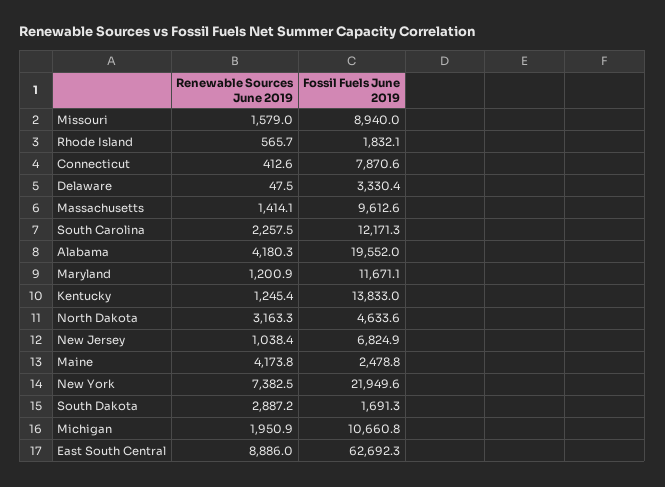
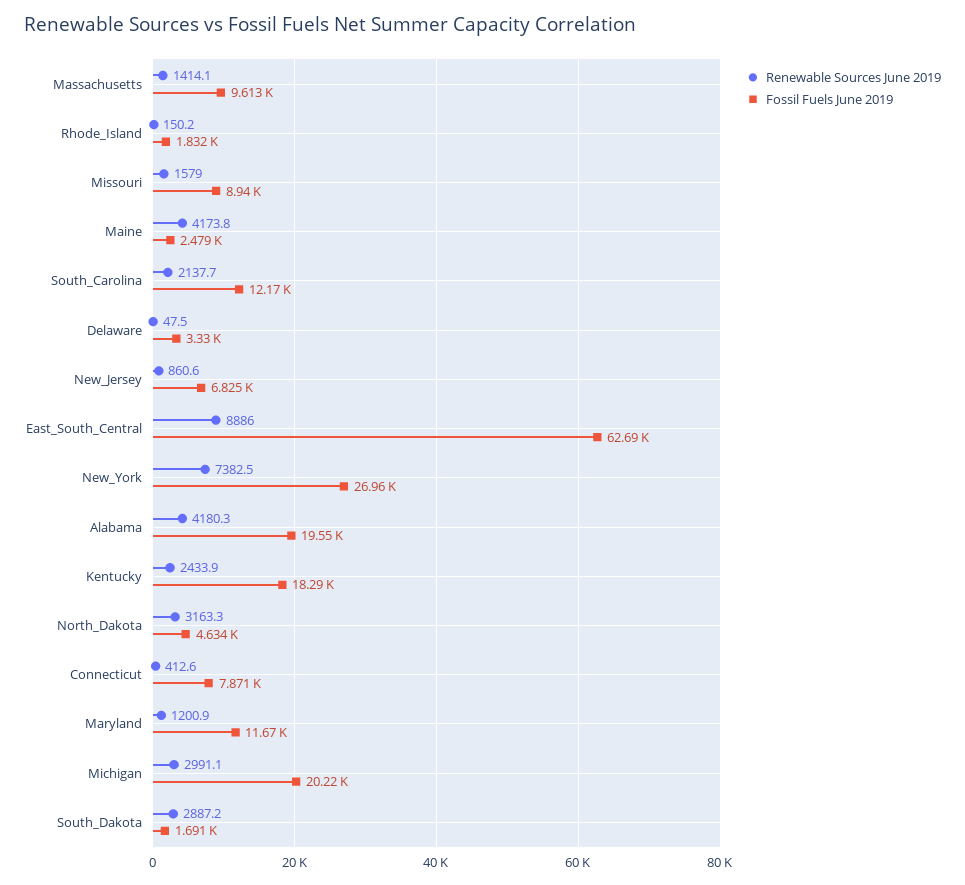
  {
    "Renewable Sources June 2019": {
      "Missouri": 1579,
-     "Rhode Island": 565.7,
+     "Rhode Island": 150.2,
      "Connecticut": 412.6,
      "Delaware": 47.5,
      "Massachusetts": 1414.1,
-     "South Carolina": 2257.5,
+     "South Carolina": 2137.7,
      "Alabama": 4180.3,
      "Maryland": 1200.9,
-     "Kentucky": 1245.4,
+     "Kentucky": 2433.9,
      "North Dakota": 3163.3,
-     "New Jersey": 1038.4,
+     "New Jersey": 860.6,
      "Maine": 4173.8,
      "New York": 7382.5,
      "South Dakota": 2887.2,
-     "Michigan": 1950.9,
+     "Michigan": 2991.1,
      "East South Central": 8886
    },
    "Fossil Fuels June 2019": {
      "Missouri": 8940,
      "Rhode Island": 1832.1,
      "Connecticut": 7870.6,
      "Delaware": 3330.4,
      "Massachusetts": 9612.6,
      "South Carolina": 12171.3,
      "Alabama": 19552,
      "Maryland": 11671.1,
-     "Kentucky": 13833,
+     "Kentucky": 18290,
      "North Dakota": 4633.6,
      "New Jersey": 6824.9,
      "Maine": 2478.8,
-     "New York": 21949.6,
+     "New York": 26960,
      "South Dakota": 1691.3,
-     "Michigan": 10660.8,
+     "Michigan": 20220,
      "East South Central": 62692.3
    }
  }

